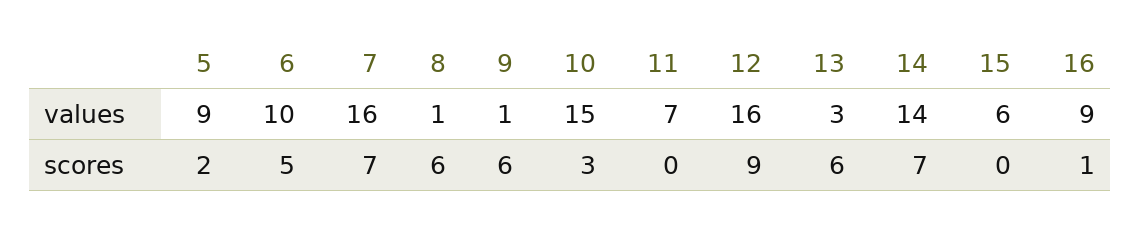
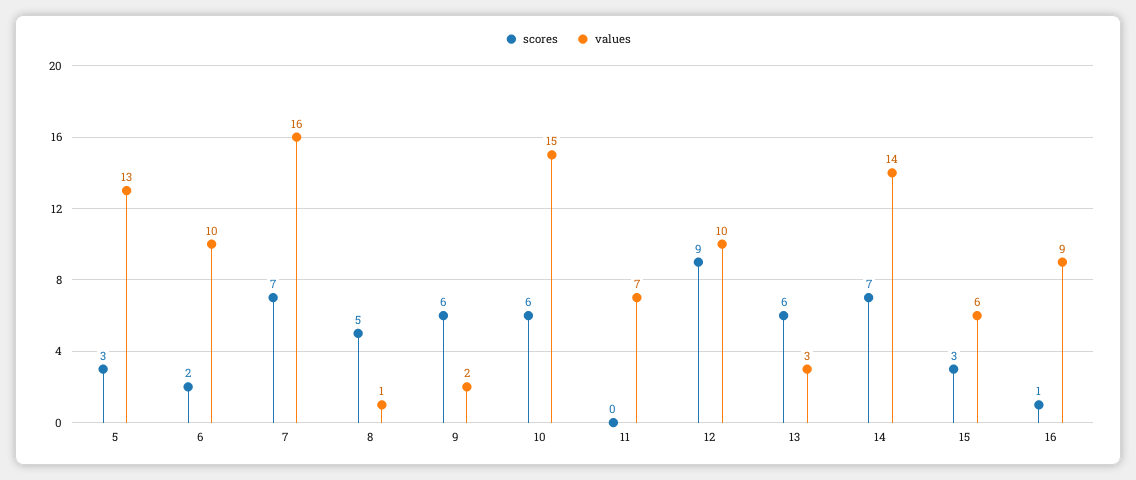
  {
    "values": {
-     "5": 9,
+     "5": 13,
      "6": 10,
      "7": 16,
      "8": 1,
-     "9": 1,
+     "9": 2,
      "10": 15,
      "11": 7,
-     "12": 16,
+     "12": 10,
      "13": 3,
      "14": 14,
      "15": 6,
      "16": 9
    },
    "scores": {
-     "5": 2,
+     "5": 3,
-     "6": 5,
+     "6": 2,
      "7": 7,
-     "8": 6,
+     "8": 5,
      "9": 6,
-     "10": 3,
+     "10": 6,
      "11": 0,
      "12": 9,
      "13": 6,
      "14": 7,
-     "15": 0,
+     "15": 3,
      "16": 1
    }
  }

